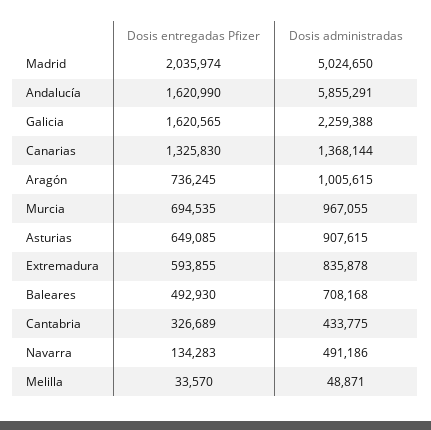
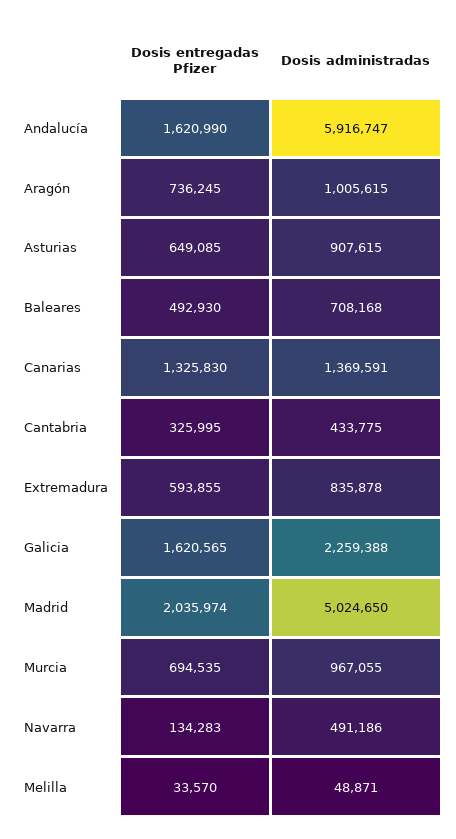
  {
    "Dosis entregadas Pfizer": {
      "Madrid": 2035974,
      "Andalucía": 1620990,
      "Galicia": 1620565,
      "Canarias": 1325830,
      "Aragón": 736245,
      "Murcia": 694535,
      "Asturias": 649085,
      "Extremadura": 593855,
      "Baleares": 492930,
-     "Cantabria": 326689,
+     "Cantabria": 325995,
      "Navarra": 134283,
      "Melilla": 33570
    },
    "Dosis administradas": {
      "Madrid": 5024650,
-     "Andalucía": 5855291,
+     "Andalucía": 5916747,
      "Galicia": 2259388,
-     "Canarias": 1368144,
+     "Canarias": 1369591,
      "Aragón": 1005615,
      "Murcia": 967055,
      "Asturias": 907615,
      "Extremadura": 835878,
      "Baleares": 708168,
      "Cantabria": 433775,
      "Navarra": 491186,
      "Melilla": 48871
    }
  }

